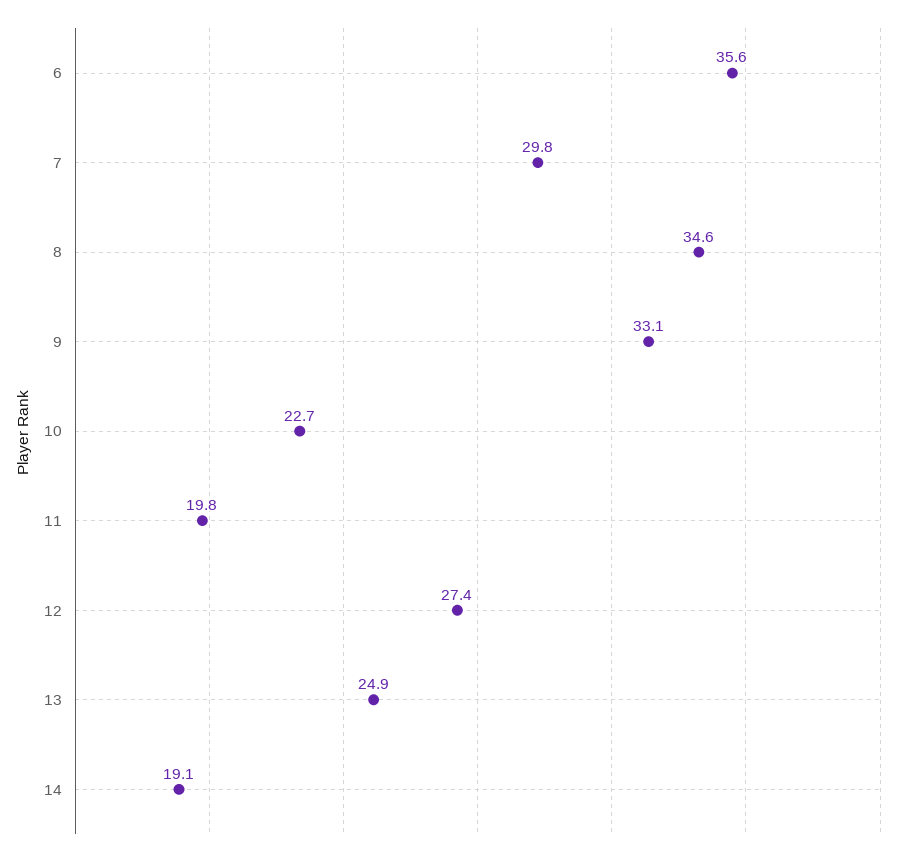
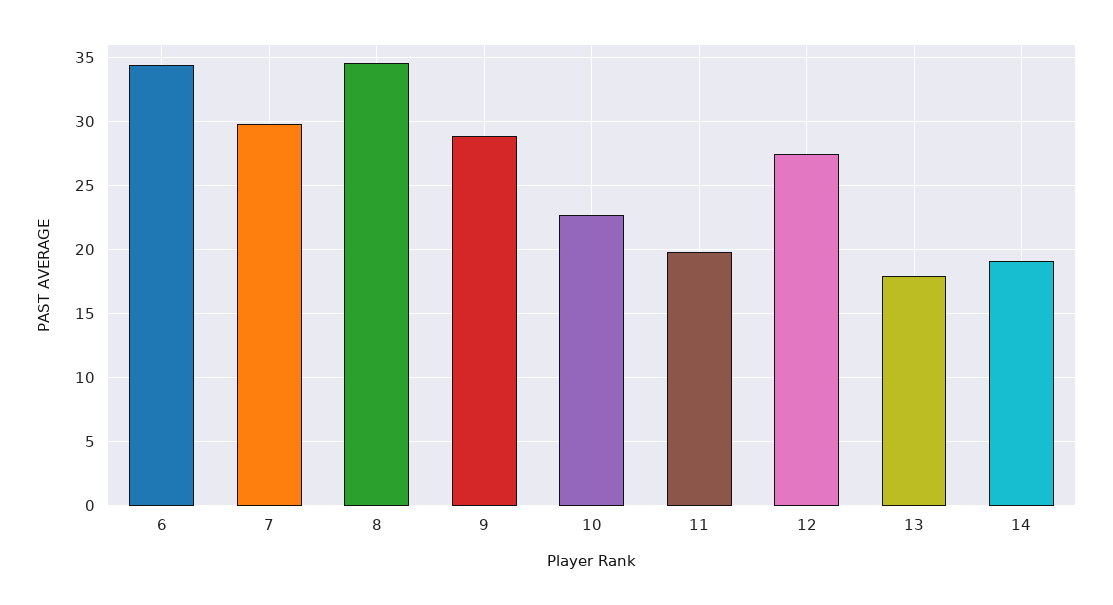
  {
-   "6": 35.6,
+   "6": 34.5,
    "7": 29.8,
    "8": 34.6,
-   "9": 33.1,
+   "9": 29,
    "10": 22.7,
    "11": 19.8,
    "12": 27.4,
-   "13": 24.9,
+   "13": 18,
    "14": 19.1
  }

